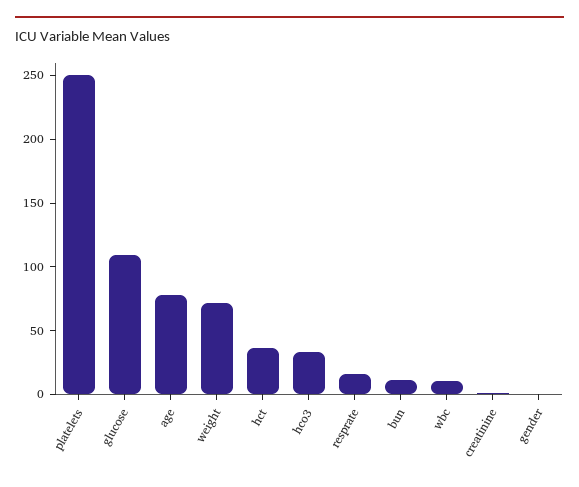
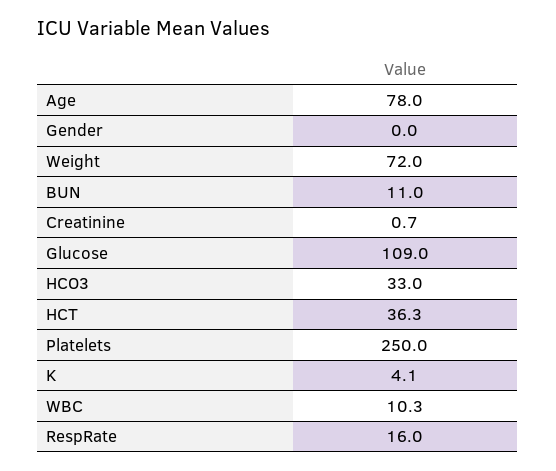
  {
    "platelets": 250,
    "glucose": 109,
    "age": 78,
    "weight": 72,
    "hct": 36.3,
    "hco3": 33,
    "resprate": 16,
    "bun": 11,
    "wbc": 10.3,
    "creatinine": 0.7,
-   "gender": 0
+   "gender": 0,
+   "K": 4.1
  }

